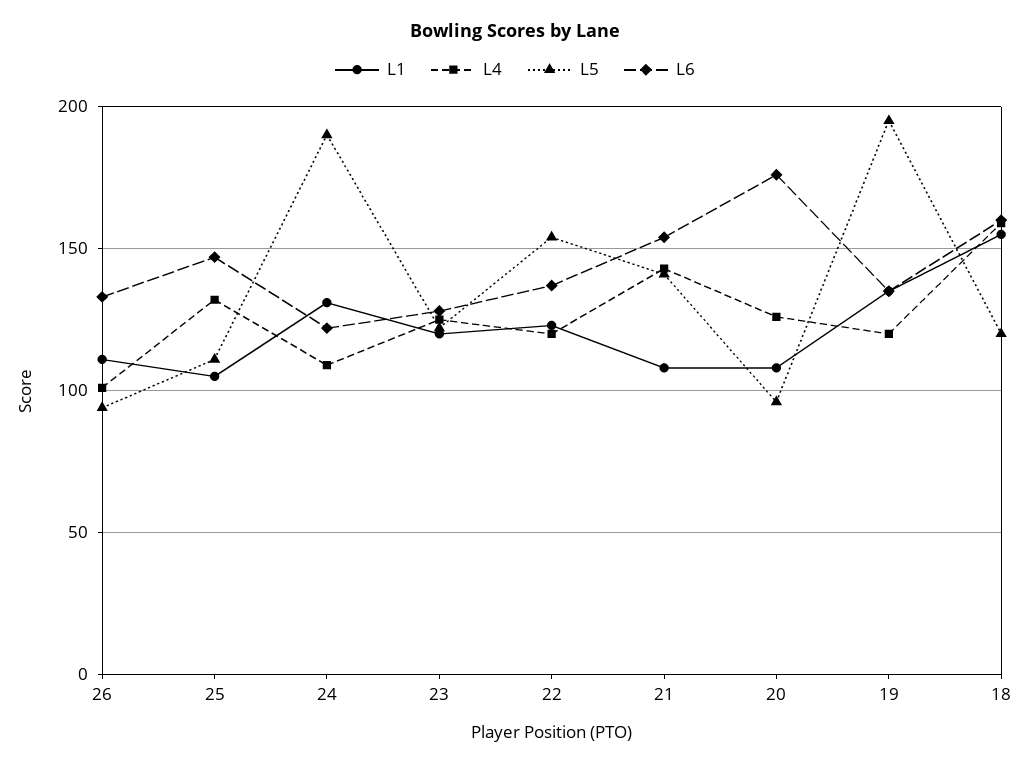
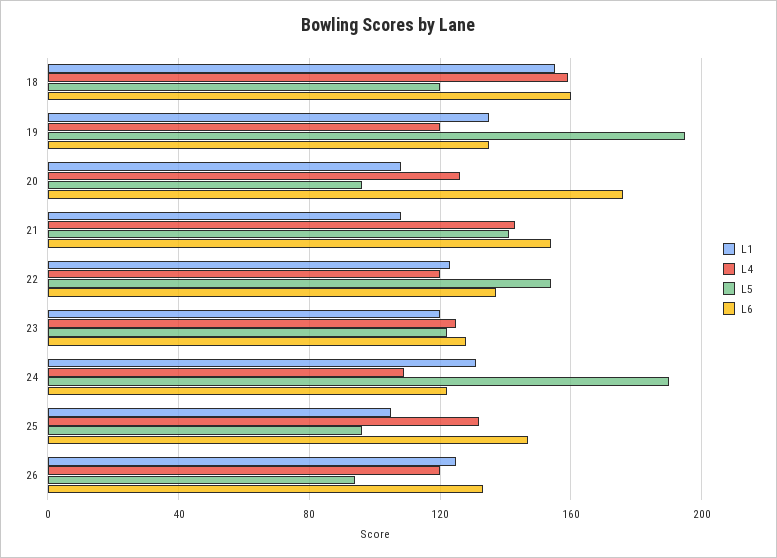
  {
    "L1": {
-     "26": 110,
+     "26": 125,
      "25": 105,
      "24": 130,
      "23": 120,
      "22": 125,
      "21": 110,
      "20": 110,
      "19": 135,
      "18": 155
    },
    "L4": {
-     "26": 100,
+     "26": 120,
      "25": 130,
      "24": 110,
      "23": 125,
      "22": 120,
      "21": 145,
      "20": 125,
      "19": 120,
      "18": 160
    },
    "L5": {
      "26": 95,
-     "25": 110,
+     "25": 95,
      "24": 190,
      "23": 120,
      "22": 155,
      "21": 140,
      "20": 95,
      "19": 195,
      "18": 120
    },
    "L6": {
      "26": 135,
      "25": 145,
      "24": 120,
      "23": 130,
      "22": 135,
      "21": 155,
      "20": 175,
      "19": 135,
      "18": 160
    }
  }

